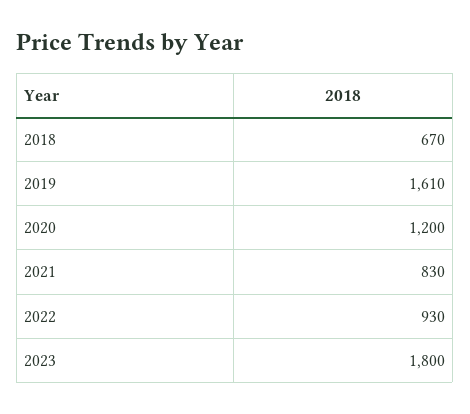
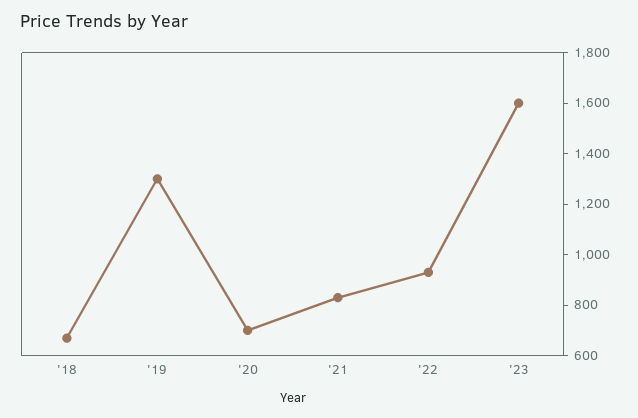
  {
    "2018": 670,
-   "2019": 1610,
+   "2019": 1300,
-   "2020": 1200,
+   "2020": 700,
    "2021": 830,
    "2022": 930,
-   "2023": 1800
+   "2023": 1600
  }

